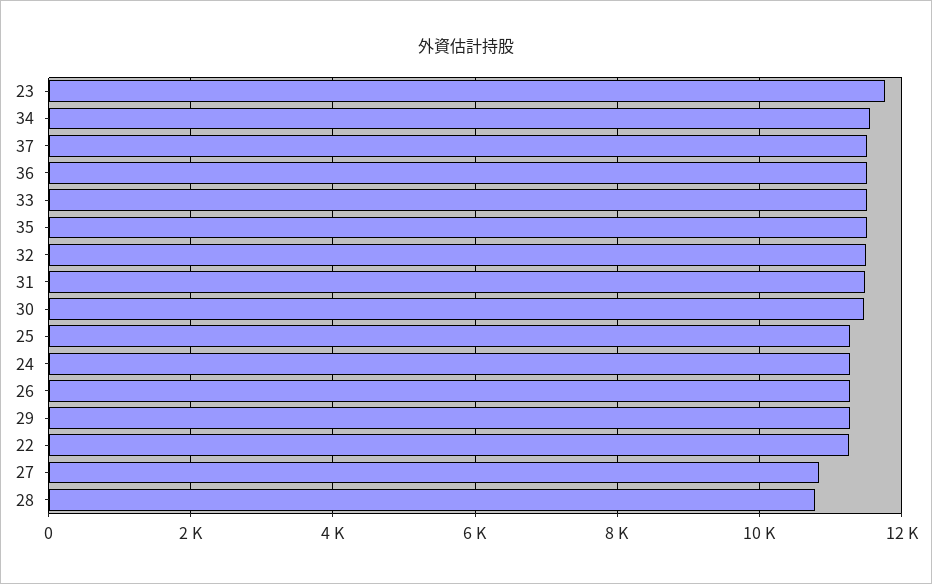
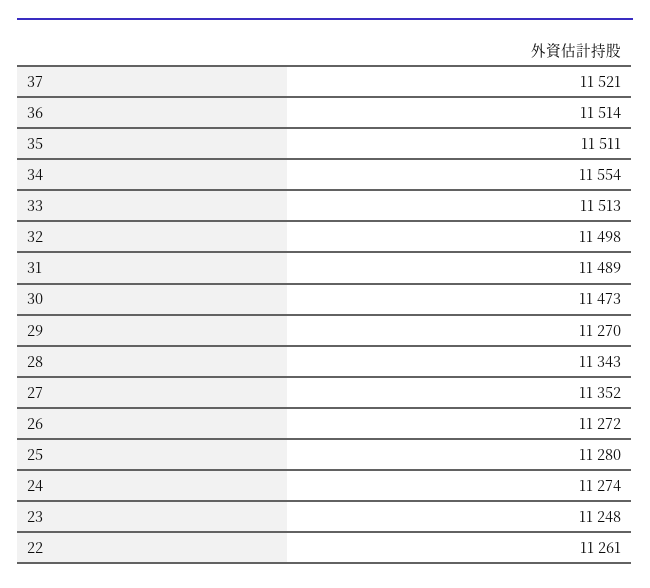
  {
-   "23": 11800,
+   "23": 11248,
    "34": 11554,
    "37": 11521,
    "36": 11514,
    "33": 11513,
    "35": 11511,
    "32": 11498,
    "31": 11489,
    "30": 11473,
    "25": 11280,
    "24": 11274,
    "26": 11272,
    "29": 11270,
    "22": 11261,
-   "27": 10800,
+   "27": 11352,
-   "28": 10800
+   "28": 11343
  }

